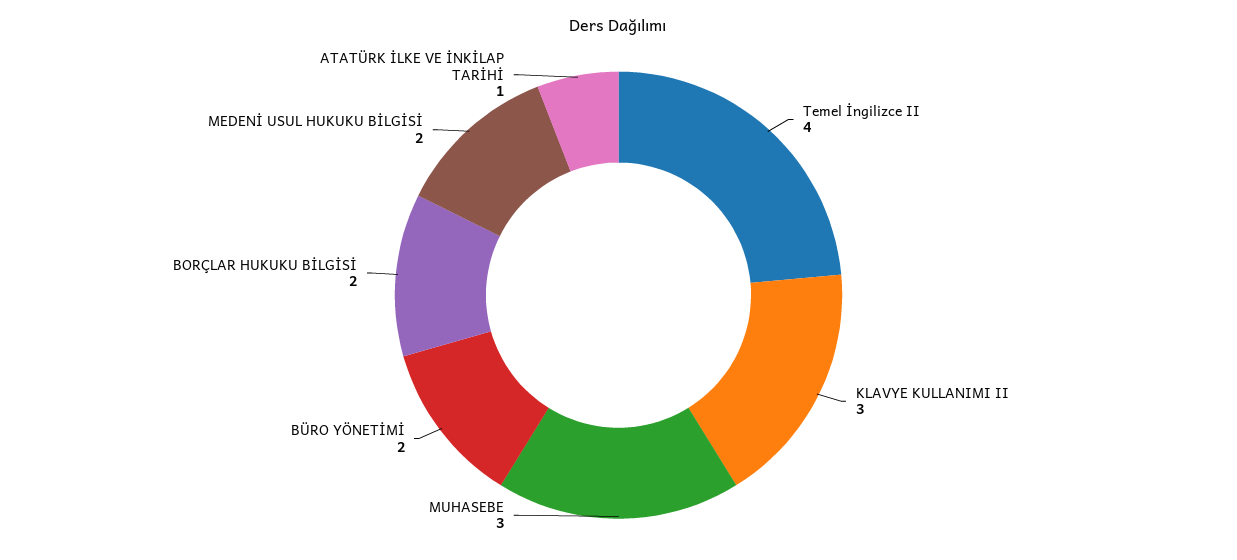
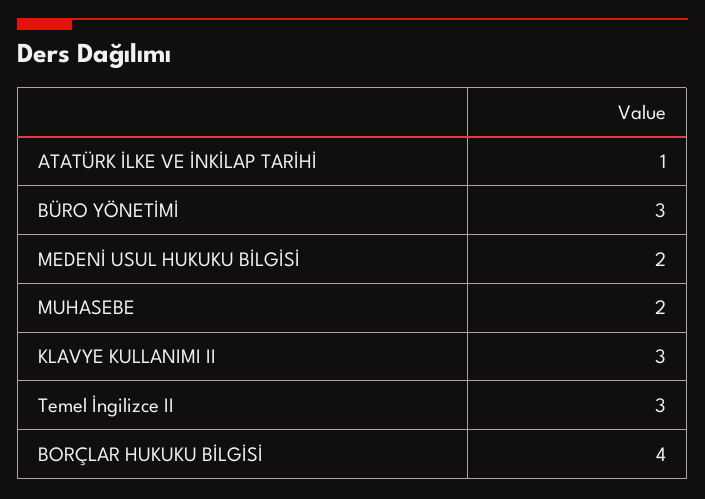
  {
-   "Temel İngilizce II": 4,
+   "Temel İngilizce II": 3,
    "KLAVYE KULLANIMI II": 3,
-   "MUHASEBE": 3,
+   "MUHASEBE": 2,
-   "BÜRO YÖNETİMİ": 2,
+   "BÜRO YÖNETİMİ": 3,
-   "BORÇLAR HUKUKU BİLGİSİ": 2,
+   "BORÇLAR HUKUKU BİLGİSİ": 4,
    "MEDENİ USUL HUKUKU BİLGİSİ": 2,
    "ATATÜRK İLKE VE İNKİLAP TARİHİ": 1
  }

